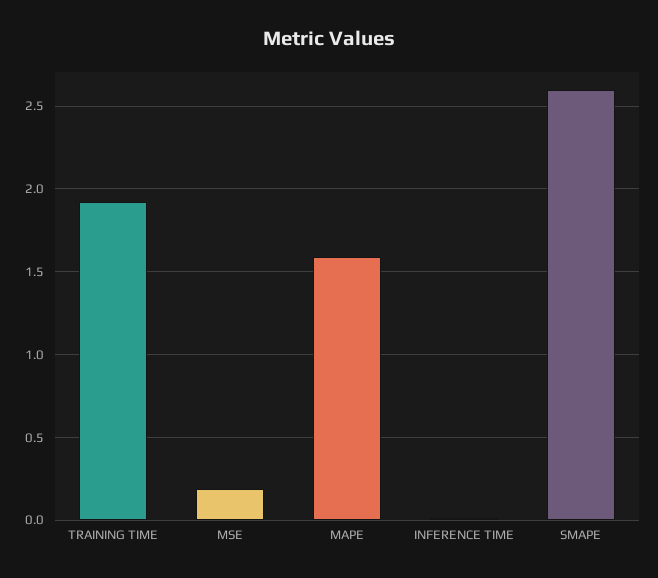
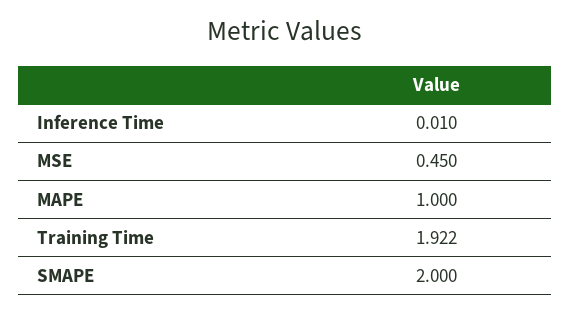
  {
    "TRAINING TIME": 1.922,
-   "MSE": 0.2,
+   "MSE": 0.45,
-   "MAPE": 1.6,
+   "MAPE": 1,
    "INFERENCE TIME": 0.01,
-   "SMAPE": 2.6
+   "SMAPE": 2
  }

